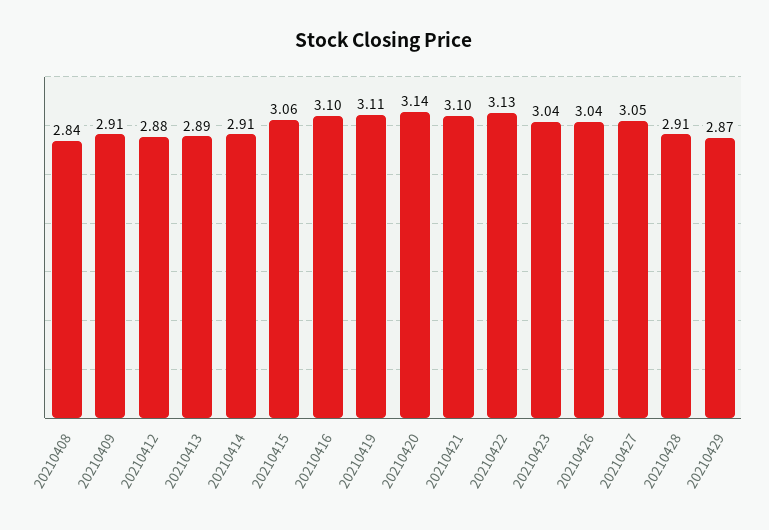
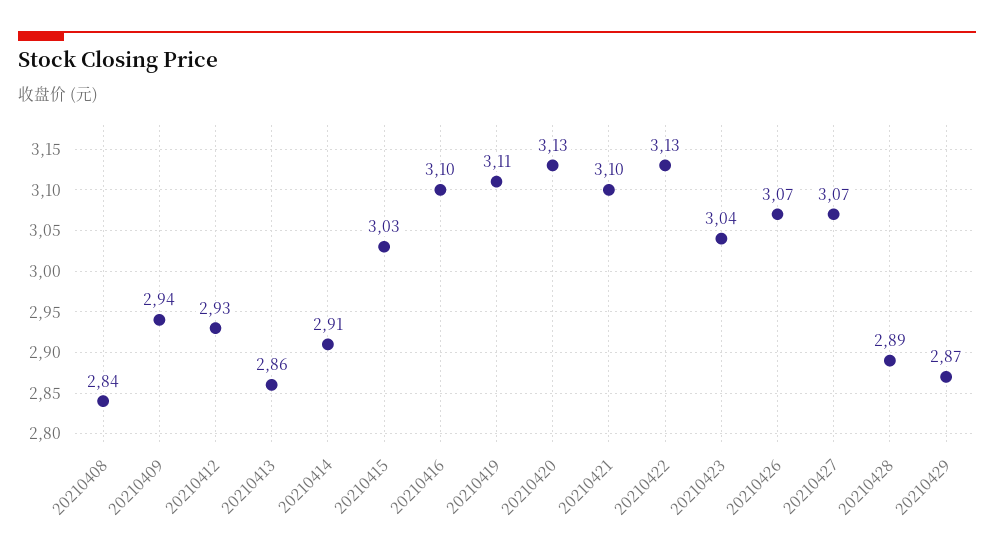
  {
    "20210408": 2.84,
-   "20210409": 2.91,
+   "20210409": 2.94,
-   "20210412": 2.88,
+   "20210412": 2.93,
-   "20210413": 2.89,
+   "20210413": 2.86,
    "20210414": 2.91,
-   "20210415": 3.06,
+   "20210415": 3.03,
    "20210416": 3.1,
    "20210419": 3.11,
-   "20210420": 3.14,
+   "20210420": 3.13,
    "20210421": 3.1,
    "20210422": 3.13,
    "20210423": 3.04,
-   "20210426": 3.04,
+   "20210426": 3.07,
-   "20210427": 3.05,
+   "20210427": 3.07,
-   "20210428": 2.91,
+   "20210428": 2.89,
    "20210429": 2.87
  }

